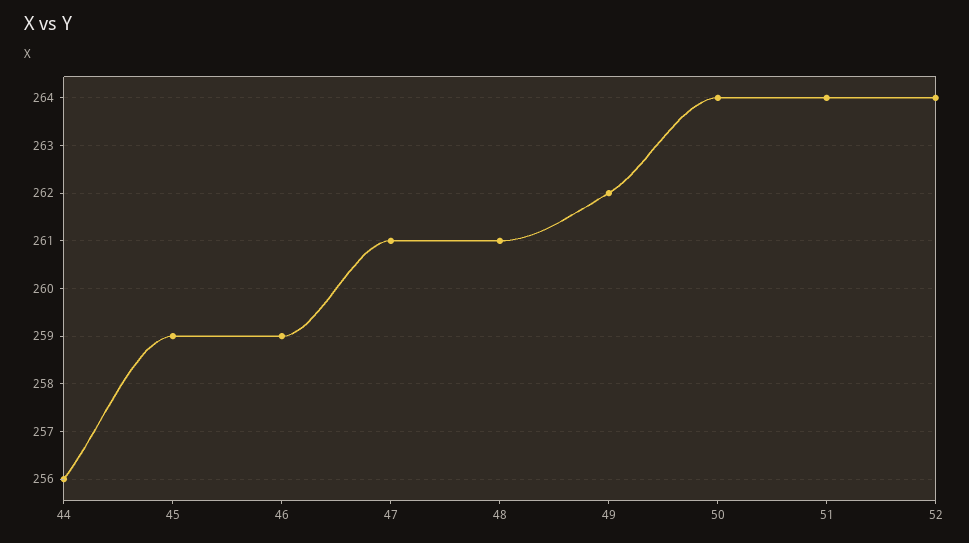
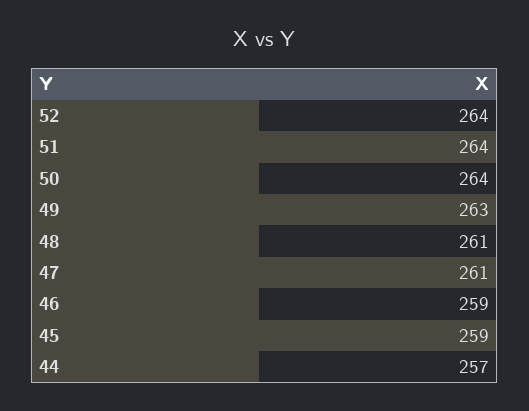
  {
-   "44": 256,
+   "44": 257,
    "45": 259,
    "46": 259,
    "47": 261,
    "48": 261,
-   "49": 262,
+   "49": 263,
    "50": 264,
    "51": 264,
    "52": 264
  }

